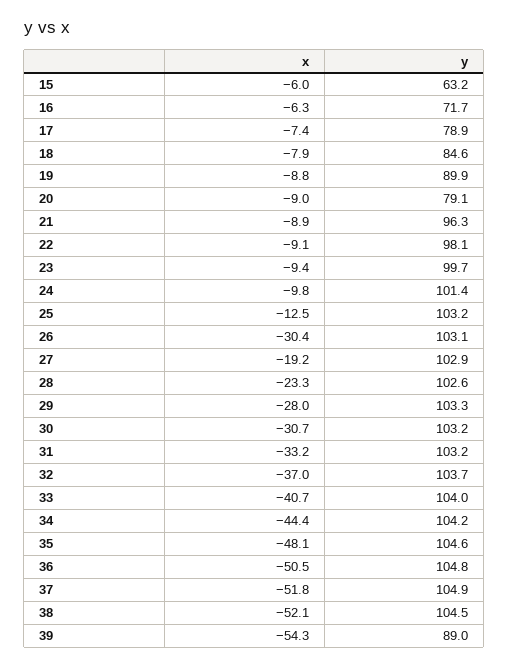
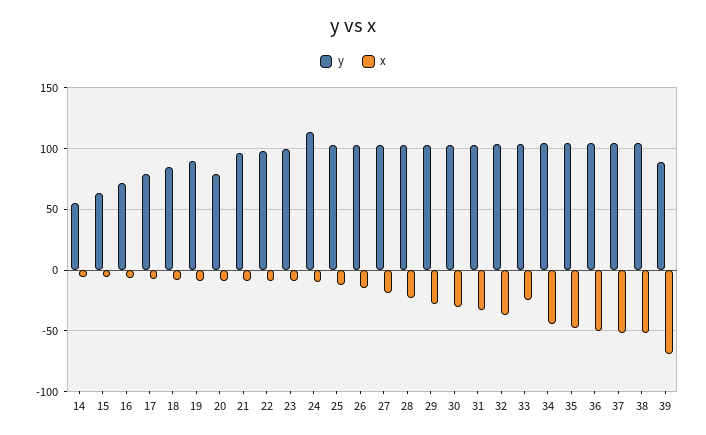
  {
    "x": {
      "15": -6,
      "16": -6.3,
      "17": -7.4,
      "18": -7.9,
      "19": -8.8,
      "20": -9,
      "21": -8.9,
      "22": -9.1,
      "23": -9.4,
      "24": -9.8,
      "25": -12.5,
-     "26": -30.4,
+     "26": -15,
      "27": -19.2,
      "28": -23.3,
      "29": -28,
      "30": -30.7,
      "31": -33.2,
      "32": -37,
-     "33": -40.7,
+     "33": -25,
      "34": -44.4,
      "35": -48.1,
      "36": -50.5,
      "37": -51.8,
      "38": -52.1,
-     "39": -54.3
+     "39": -70,
+     "14": -5
    },
    "y": {
      "15": 63.2,
      "16": 71.7,
      "17": 78.9,
      "18": 84.6,
      "19": 89.9,
      "20": 79.1,
      "21": 96.3,
      "22": 98.1,
      "23": 99.7,
-     "24": 101.4,
+     "24": 115,
      "25": 103.2,
      "26": 103.1,
      "27": 102.9,
      "28": 102.6,
      "29": 103.3,
      "30": 103.2,
      "31": 103.2,
      "32": 103.7,
      "33": 104,
      "34": 104.2,
      "35": 104.6,
      "36": 104.8,
      "37": 104.9,
      "38": 104.5,
-     "39": 89
+     "39": 89,
+     "14": 55
    }
  }

